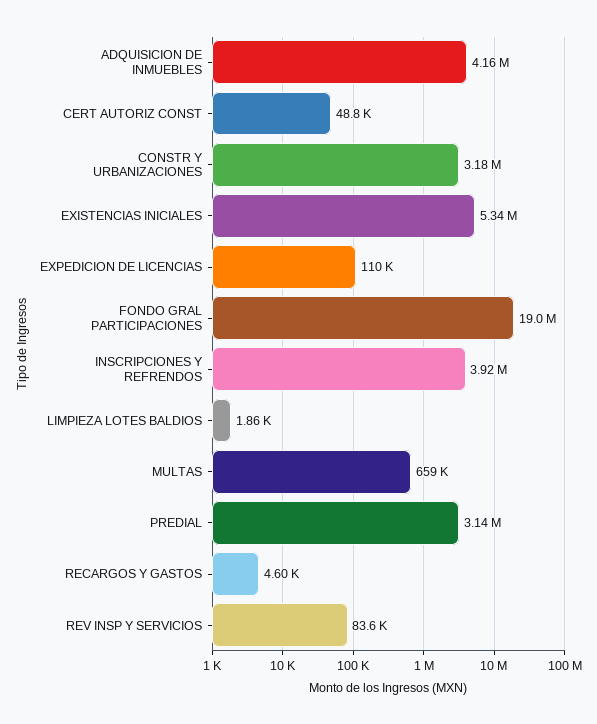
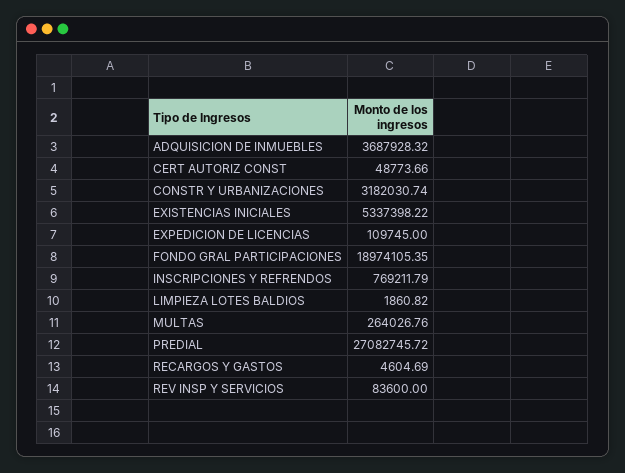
  {
-   "ADQUISICION DE INMUEBLES": 4160000,
+   "ADQUISICION DE INMUEBLES": 3687928.32,
    "CERT AUTORIZ CONST": 48773.66,
    "CONSTR Y URBANIZACIONES": 3182030.74,
    "EXISTENCIAS INICIALES": 5337398.22,
    "EXPEDICION DE LICENCIAS": 109745,
    "FONDO GRAL PARTICIPACIONES": 18974105.35,
-   "INSCRIPCIONES Y REFRENDOS": 3920000,
+   "INSCRIPCIONES Y REFRENDOS": 769211.79,
    "LIMPIEZA LOTES BALDIOS": 1860.82,
-   "MULTAS": 659000,
+   "MULTAS": 264026.76,
-   "PREDIAL": 3140000,
+   "PREDIAL": 27082745.72,
    "RECARGOS Y GASTOS": 4604.69,
    "REV INSP Y SERVICIOS": 83600
  }

